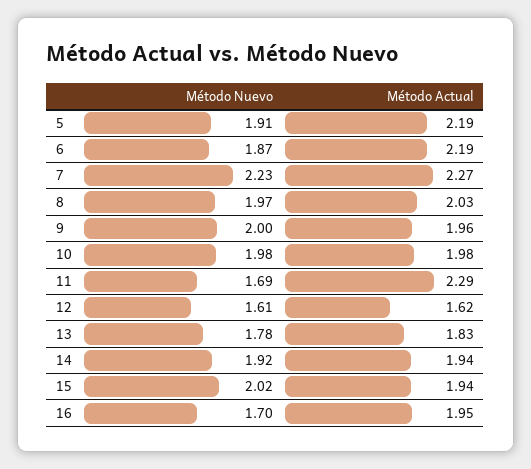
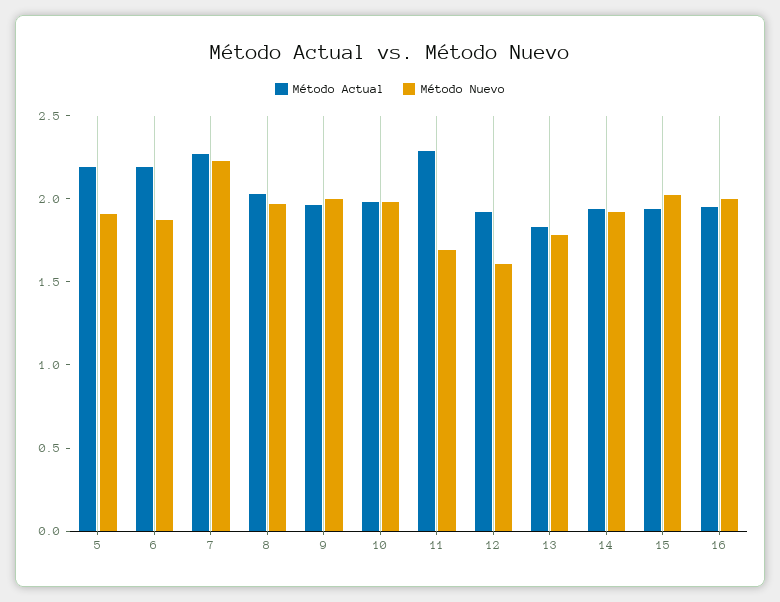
  {
    "Método Nuevo": {
      "5": 1.91,
      "6": 1.87,
      "7": 2.23,
      "8": 1.97,
      "9": 2,
      "10": 1.98,
      "11": 1.69,
      "12": 1.61,
      "13": 1.78,
      "14": 1.92,
      "15": 2.02,
-     "16": 1.7
+     "16": 2
    },
    "Método Actual": {
      "5": 2.19,
      "6": 2.19,
      "7": 2.27,
      "8": 2.03,
      "9": 1.96,
      "10": 1.98,
      "11": 2.29,
-     "12": 1.62,
+     "12": 1.9,
      "13": 1.83,
      "14": 1.94,
      "15": 1.94,
      "16": 1.95
    }
  }

